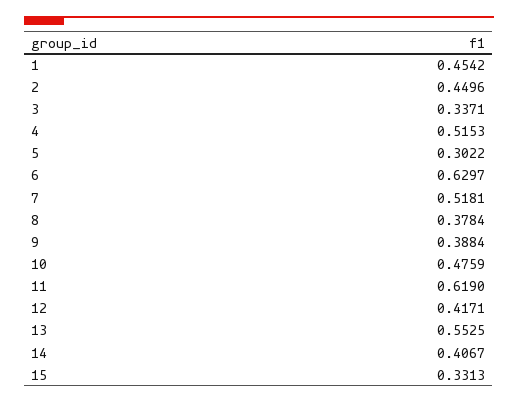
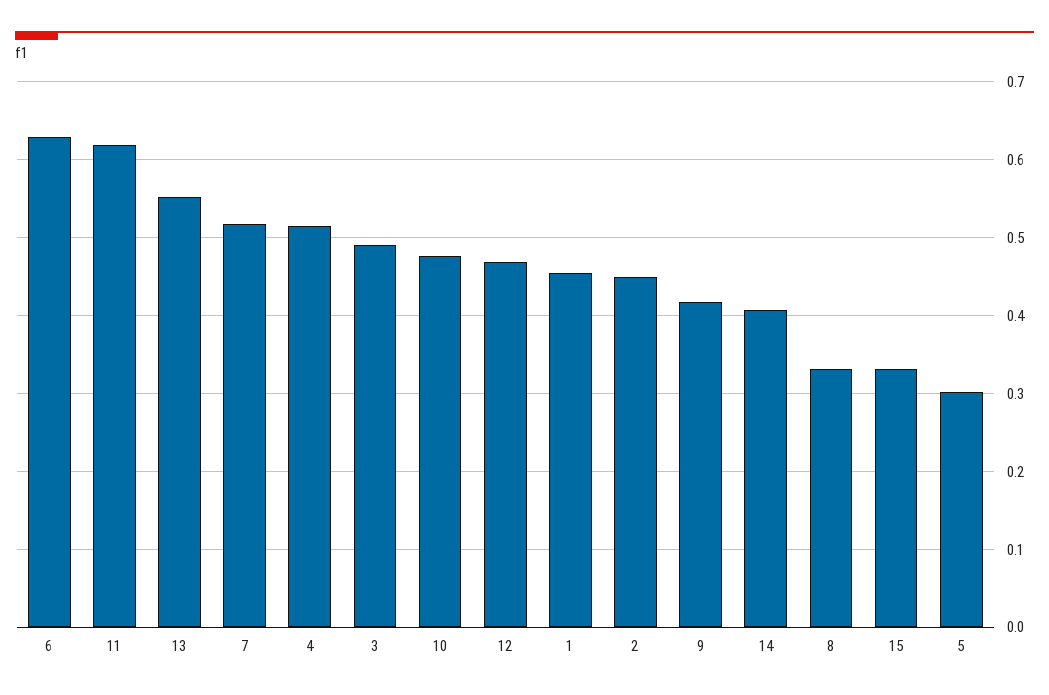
  {
    "1": 0.4542,
    "2": 0.4496,
-   "3": 0.3371,
+   "3": 0.49,
    "4": 0.5153,
    "5": 0.3022,
    "6": 0.6297,
    "7": 0.5181,
-   "8": 0.3784,
+   "8": 0.33,
-   "9": 0.3884,
+   "9": 0.42,
    "10": 0.4759,
    "11": 0.619,
-   "12": 0.4171,
+   "12": 0.47,
    "13": 0.5525,
    "14": 0.4067,
    "15": 0.3313
  }

